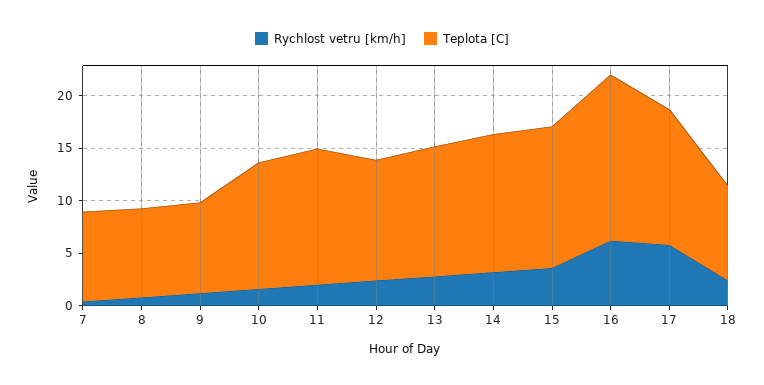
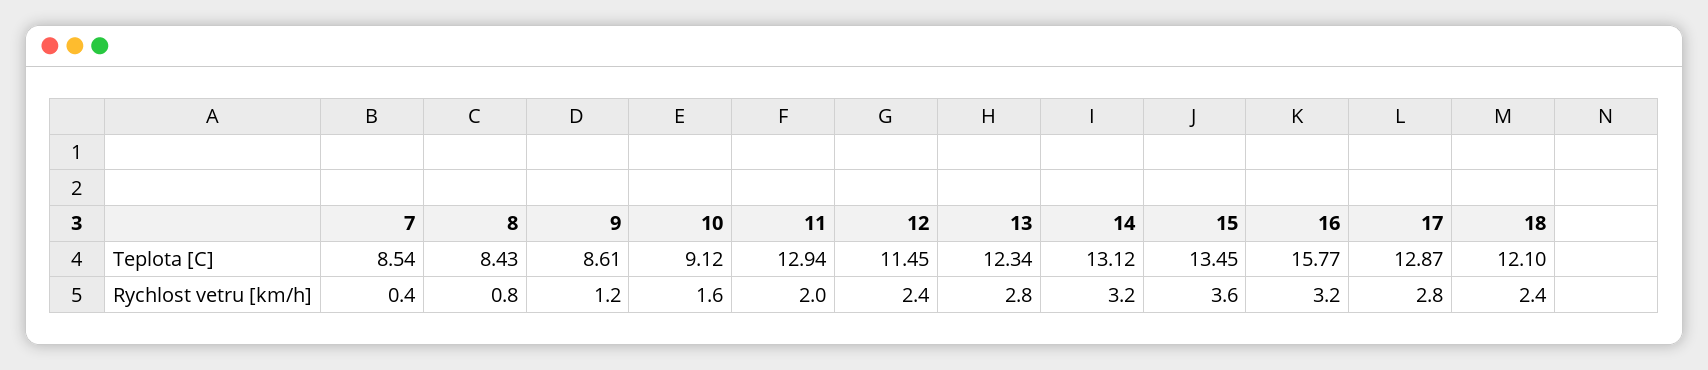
  {
    "Rychlost vetru [km/h]": {
      "7": 0.4,
      "8": 0.8,
      "9": 1.2,
      "10": 1.6,
      "11": 2,
      "12": 2.4,
      "13": 2.8,
      "14": 3.2,
      "15": 3.6,
-     "16": 6,
+     "16": 3.2,
-     "17": 6,
+     "17": 2.8,
      "18": 2.4
    },
    "Teplota [C]": {
      "7": 8.54,
      "8": 8.43,
      "9": 8.61,
-     "10": 12,
+     "10": 9.12,
      "11": 12.94,
      "12": 11.45,
      "13": 12.34,
      "14": 13.12,
      "15": 13.45,
      "16": 15.77,
      "17": 12.87,
-     "18": 9
+     "18": 12.1
    }
  }

